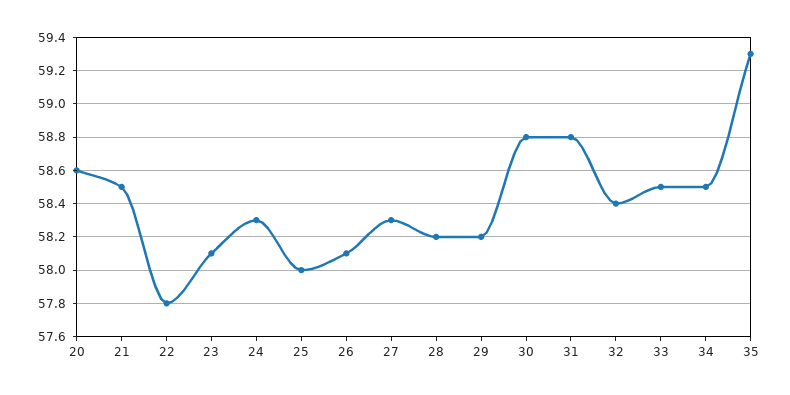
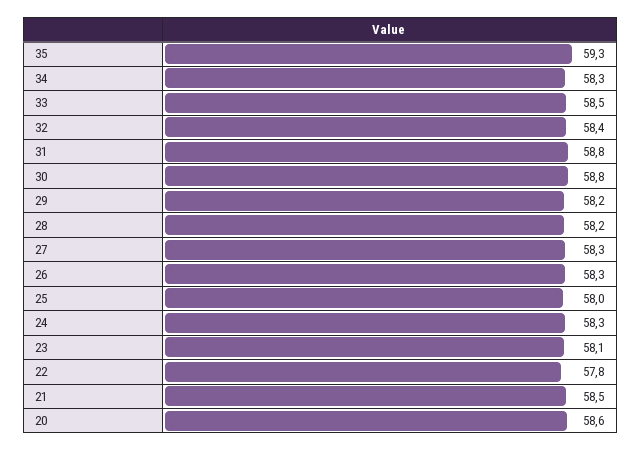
  {
    "20": 58.6,
    "21": 58.5,
    "22": 57.8,
    "23": 58.1,
    "24": 58.3,
    "25": 58,
-   "26": 58.1,
+   "26": 58.3,
    "27": 58.3,
    "28": 58.2,
    "29": 58.2,
    "30": 58.8,
    "31": 58.8,
    "32": 58.4,
    "33": 58.5,
-   "34": 58.5,
+   "34": 58.3,
    "35": 59.3
  }

